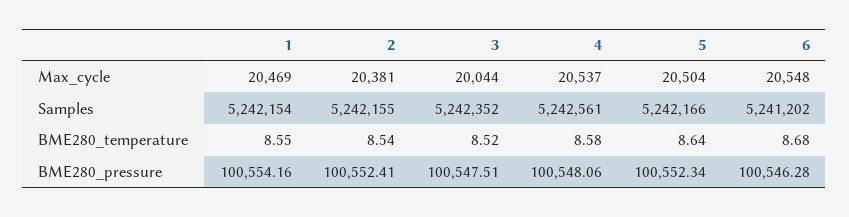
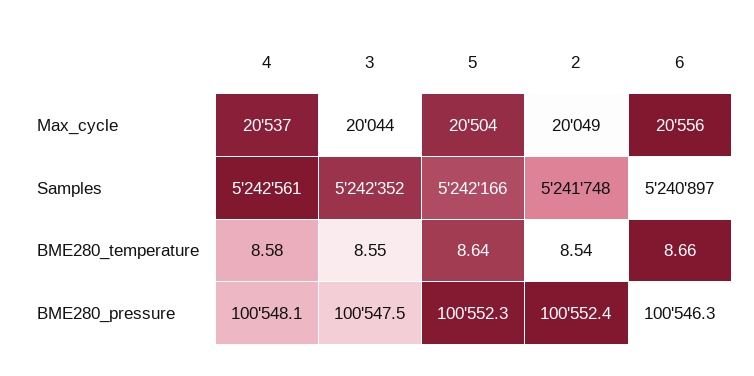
  {
-   "1": {
-     "Max_cycle": 20469,
-     "Samples": 5242154,
-     "BME280_temperature": 8.55,
-     "BME280_pressure": 100554.16
-   },
    "2": {
-     "Max_cycle": 20381,
+     "Max_cycle": 20049,
-     "Samples": 5242155,
+     "Samples": 5241748,
      "BME280_temperature": 8.54,
      "BME280_pressure": 100552.41
    },
    "3": {
      "Max_cycle": 20044,
      "Samples": 5242352,
-     "BME280_temperature": 8.52,
+     "BME280_temperature": 8.55,
      "BME280_pressure": 100547.51
    },
    "4": {
      "Max_cycle": 20537,
      "Samples": 5242561,
      "BME280_temperature": 8.58,
      "BME280_pressure": 100548.06
    },
    "5": {
      "Max_cycle": 20504,
      "Samples": 5242166,
      "BME280_temperature": 8.64,
      "BME280_pressure": 100552.34
    },
    "6": {
-     "Max_cycle": 20548,
+     "Max_cycle": 20556,
-     "Samples": 5241202,
+     "Samples": 5240897,
-     "BME280_temperature": 8.68,
+     "BME280_temperature": 8.66,
      "BME280_pressure": 100546.28
    }
  }

